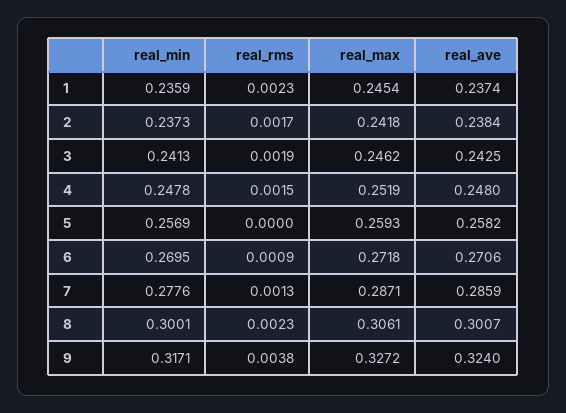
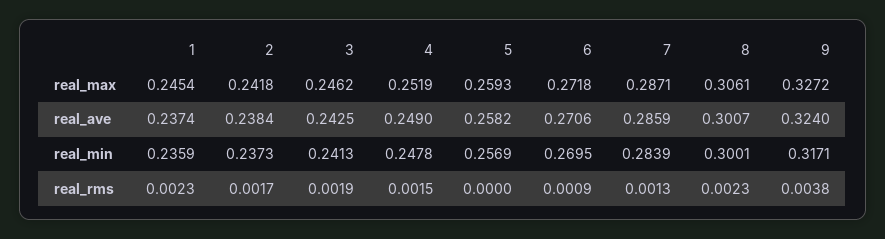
  {
    "real_min": {
      "1": 0.2359,
      "2": 0.2373,
      "3": 0.2413,
      "4": 0.2478,
      "5": 0.2569,
      "6": 0.2695,
-     "7": 0.2776,
+     "7": 0.2839,
      "8": 0.3001,
      "9": 0.3171
    },
    "real_rms": {
      "1": 0.0023,
      "2": 0.0017,
      "3": 0.0019,
      "4": 0.0015,
      "5": 0,
      "6": 0.0009,
      "7": 0.0013,
      "8": 0.0023,
      "9": 0.0038
    },
    "real_max": {
      "1": 0.2454,
      "2": 0.2418,
      "3": 0.2462,
      "4": 0.2519,
      "5": 0.2593,
      "6": 0.2718,
      "7": 0.2871,
      "8": 0.3061,
      "9": 0.3272
    },
    "real_ave": {
      "1": 0.2374,
      "2": 0.2384,
      "3": 0.2425,
-     "4": 0.248,
+     "4": 0.249,
      "5": 0.2582,
      "6": 0.2706,
      "7": 0.2859,
      "8": 0.3007,
      "9": 0.324
    }
  }

